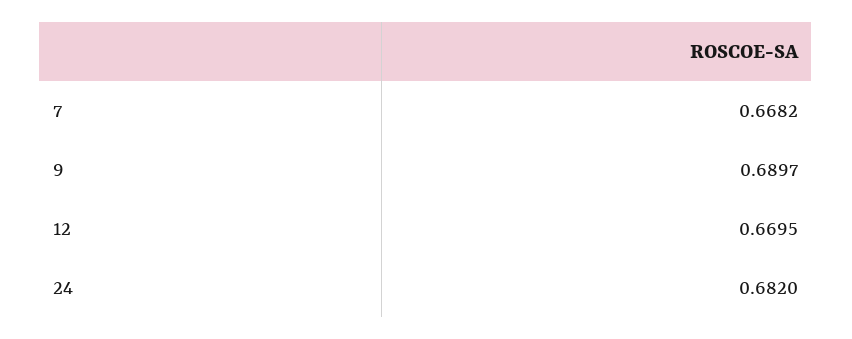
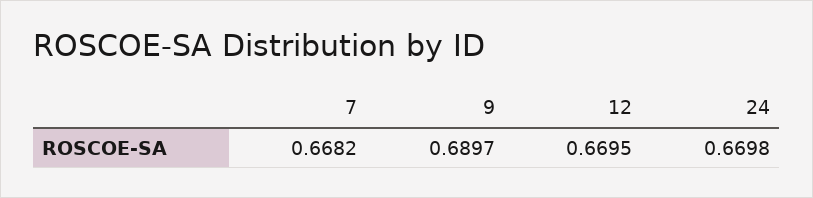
  {
    "7": 0.6682,
    "9": 0.6897,
    "12": 0.6695,
-   "24": 0.682
+   "24": 0.6698
  }

